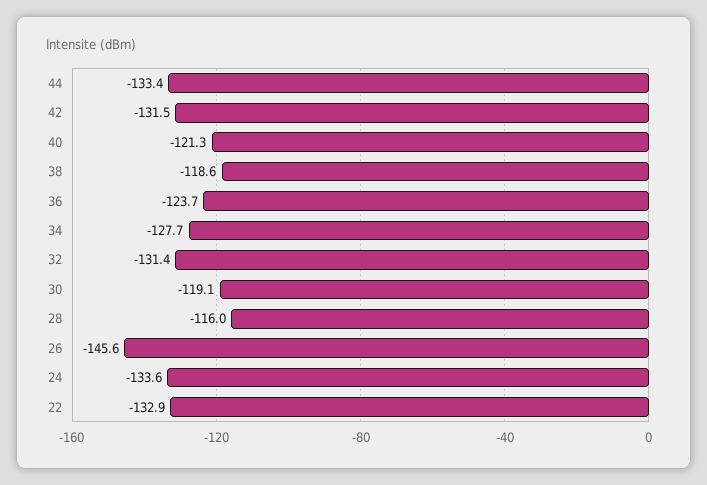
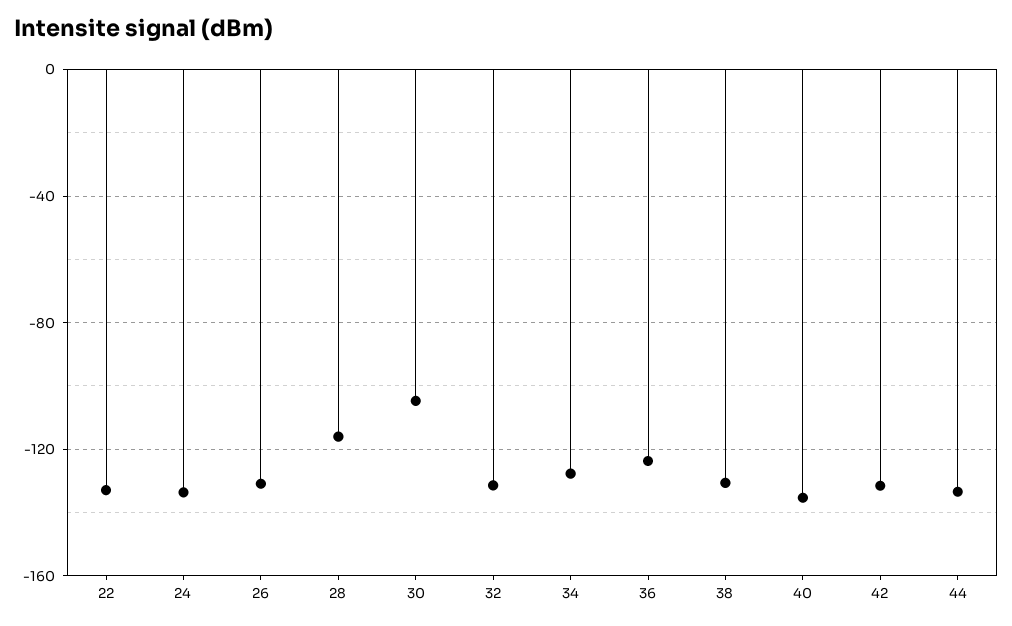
  {
    "44": -133.4,
    "42": -131.5,
-   "40": -121.3,
+   "40": -135,
-   "38": -118.6,
+   "38": -130,
    "36": -123.7,
    "34": -127.7,
    "32": -131.4,
-   "30": -119.1,
+   "30": -105,
    "28": -116,
-   "26": -145.6,
+   "26": -130,
    "24": -133.6,
    "22": -132.9
  }

